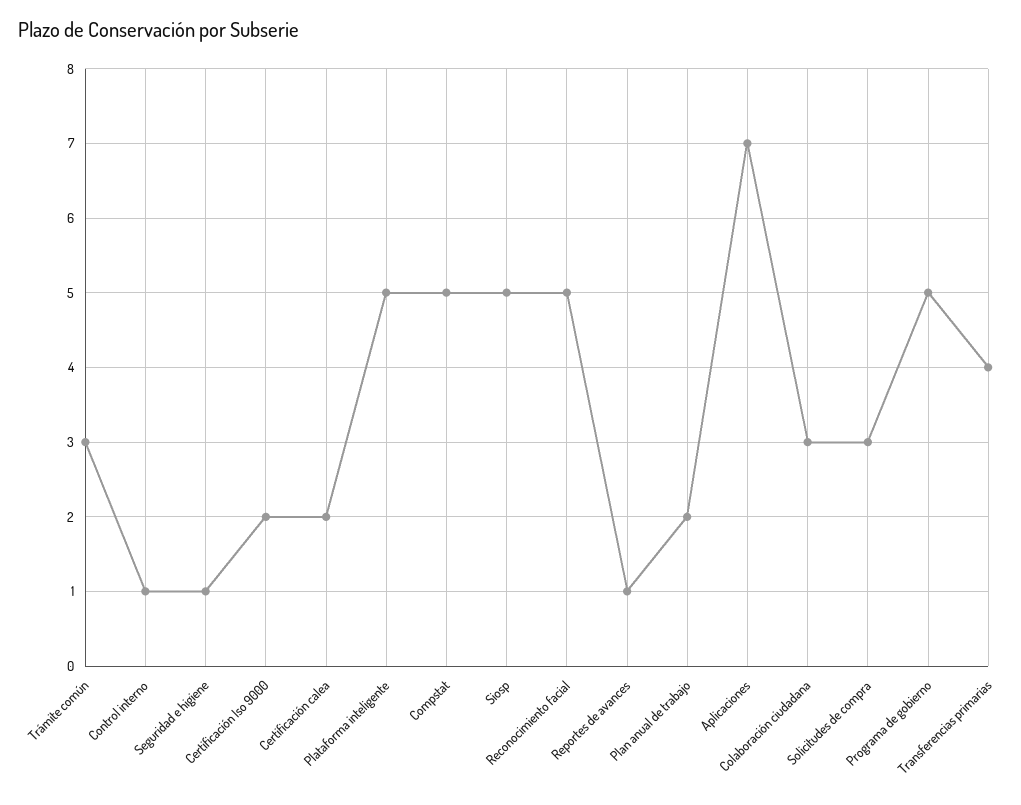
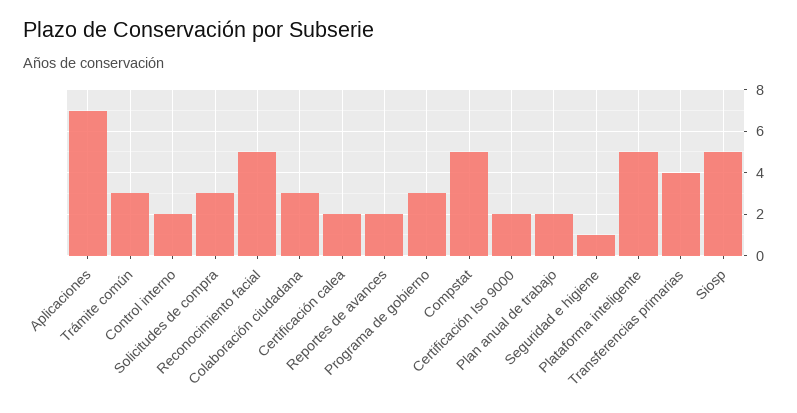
  {
    "Trámite común": 3,
-   "Control interno": 1,
+   "Control interno": 2,
    "Seguridad e higiene": 1,
    "Certificación Iso 9000": 2,
    "Certificación calea": 2,
    "Plataforma inteligente": 5,
    "Compstat": 5,
    "Siosp": 5,
    "Reconocimiento facial": 5,
-   "Reportes de avances": 1,
+   "Reportes de avances": 2,
    "Plan anual de trabajo": 2,
    "Aplicaciones": 7,
    "Colaboración ciudadana": 3,
    "Solicitudes de compra": 3,
-   "Programa de gobierno": 5,
+   "Programa de gobierno": 3,
    "Transferencias primarias": 4
  }

